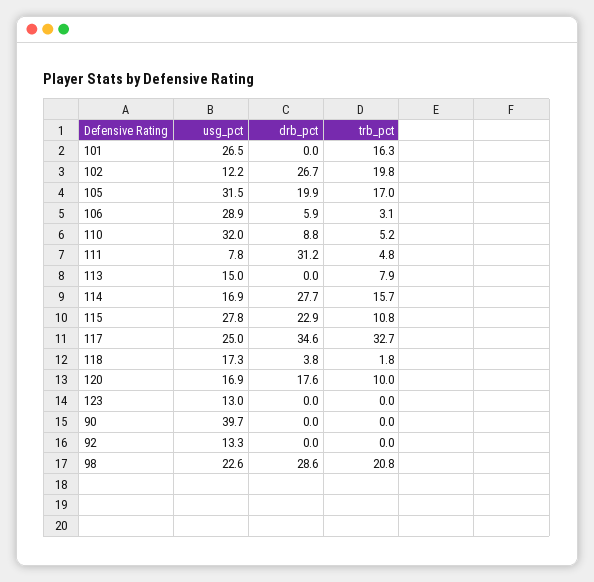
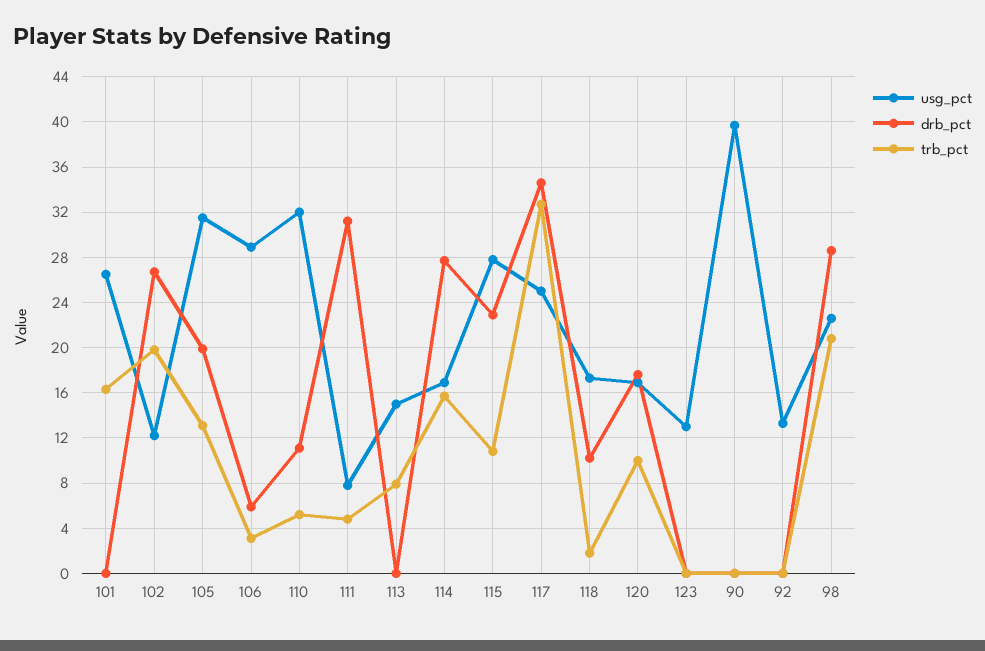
  {
    "usg_pct": {
      "101": 26.5,
      "102": 12.2,
      "105": 31.5,
      "106": 28.9,
      "110": 32,
      "111": 7.8,
      "113": 15,
      "114": 16.9,
      "115": 27.8,
      "117": 25,
      "118": 17.3,
      "120": 16.9,
      "123": 13,
      "90": 39.7,
      "92": 13.3,
      "98": 22.6
    },
    "drb_pct": {
      "101": 0,
      "102": 26.7,
      "105": 19.9,
      "106": 5.9,
-     "110": 8.8,
+     "110": 11,
      "111": 31.2,
      "113": 0,
      "114": 27.7,
      "115": 22.9,
      "117": 34.6,
-     "118": 3.8,
+     "118": 10,
      "120": 17.6,
      "123": 0,
      "90": 0,
      "92": 0,
      "98": 28.6
    },
    "trb_pct": {
      "101": 16.3,
      "102": 19.8,
-     "105": 17,
+     "105": 13,
      "106": 3.1,
      "110": 5.2,
      "111": 4.8,
      "113": 7.9,
      "114": 15.7,
      "115": 10.8,
      "117": 32.7,
      "118": 1.8,
      "120": 10,
      "123": 0,
      "90": 0,
      "92": 0,
      "98": 20.8
    }
  }

